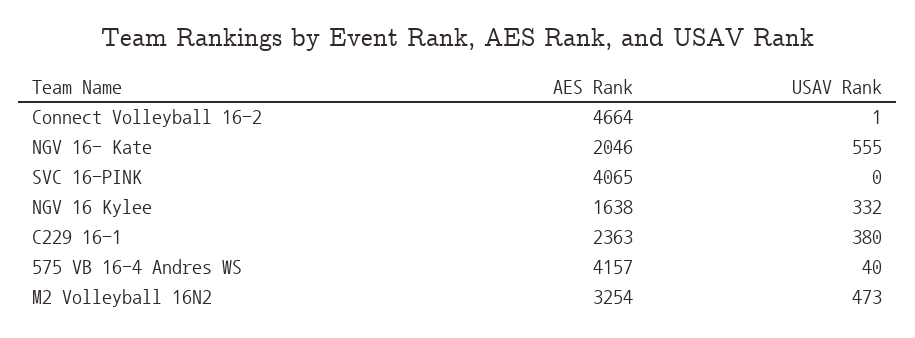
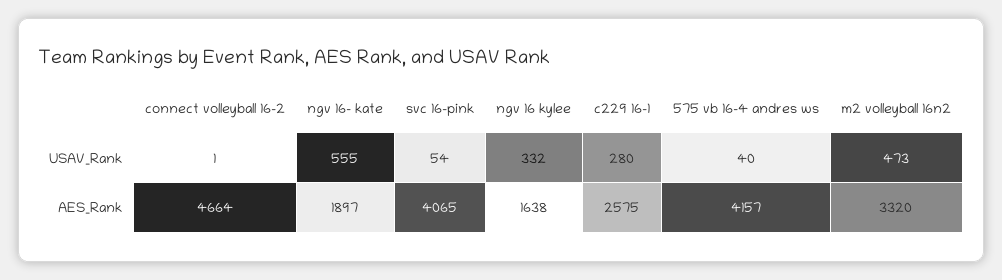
  {
    "AES Rank": {
      "Connect Volleyball 16-2": 4664,
-     "NGV 16- Kate": 2046,
+     "NGV 16- Kate": 1897,
      "SVC 16-PINK": 4065,
      "NGV 16 Kylee": 1638,
-     "C229 16-1": 2363,
+     "C229 16-1": 2575,
      "575 VB 16-4 Andres WS": 4157,
-     "M2 Volleyball 16N2": 3254
+     "M2 Volleyball 16N2": 3320
    },
    "USAV Rank": {
      "Connect Volleyball 16-2": 1,
      "NGV 16- Kate": 555,
-     "SVC 16-PINK": 0,
+     "SVC 16-PINK": 54,
      "NGV 16 Kylee": 332,
-     "C229 16-1": 380,
+     "C229 16-1": 280,
      "575 VB 16-4 Andres WS": 40,
      "M2 Volleyball 16N2": 473
    }
  }

